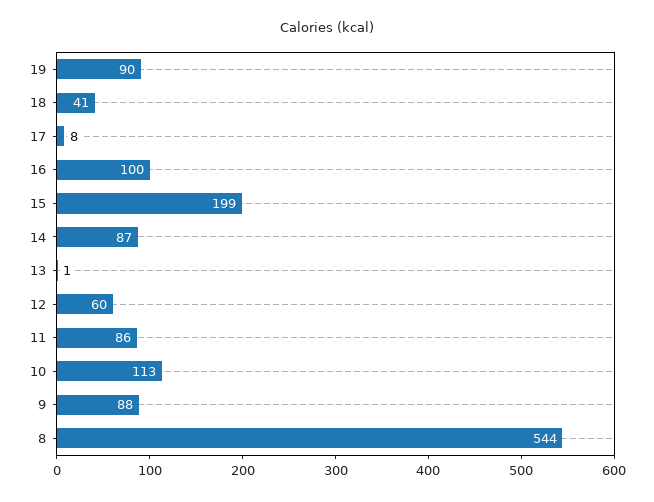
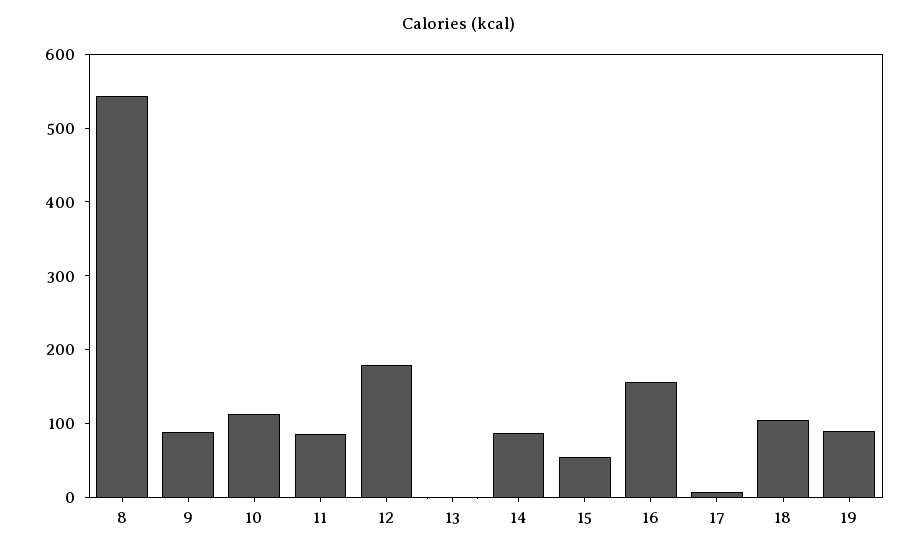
  {
    "19": 90,
-   "18": 41,
+   "18": 100,
    "17": 8,
-   "16": 100,
+   "16": 160,
-   "15": 199,
+   "15": 60,
    "14": 87,
    "13": 1,
-   "12": 60,
+   "12": 180,
    "11": 86,
    "10": 113,
    "9": 88,
    "8": 544
  }

